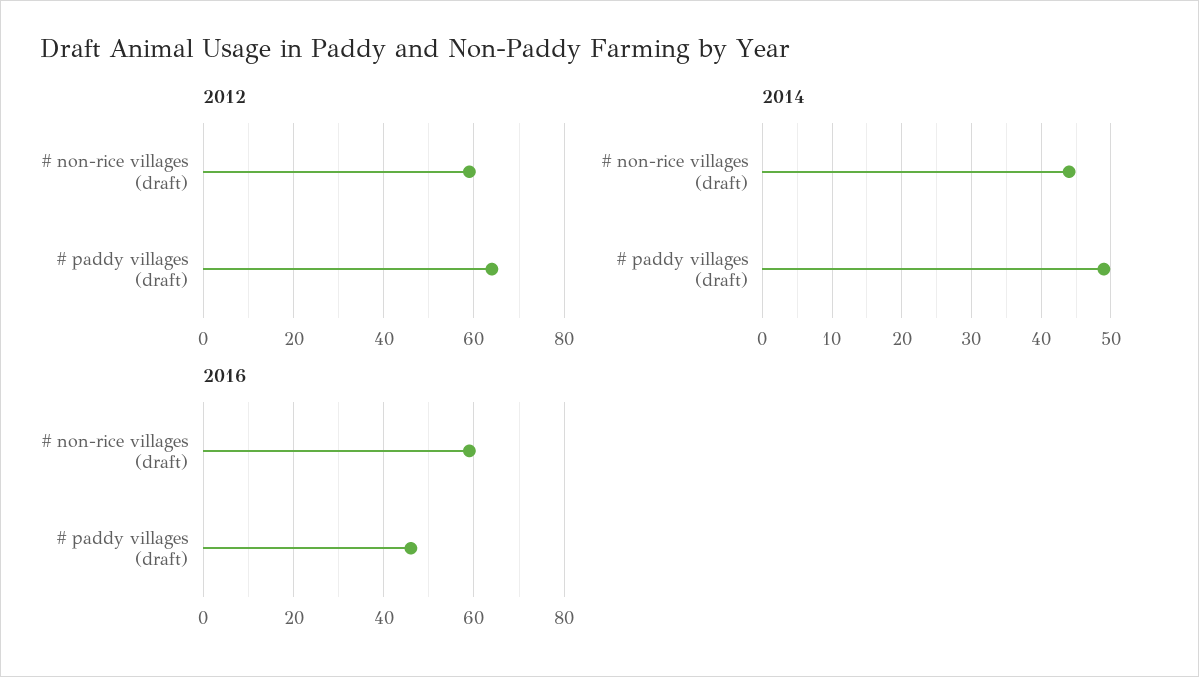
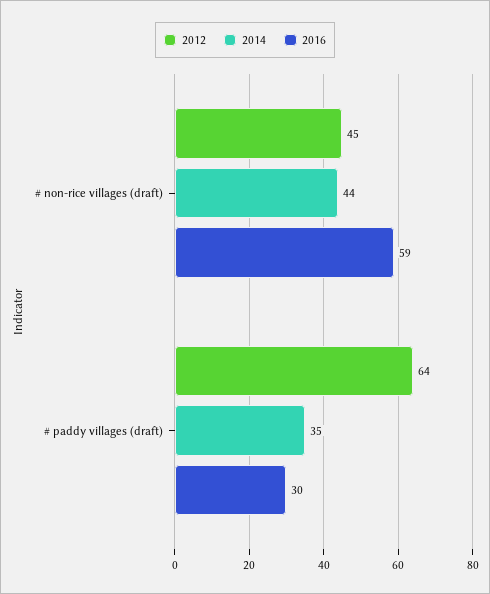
  {
    "2012": {
-     "# non-rice villages (draft)": 60,
+     "# non-rice villages (draft)": 45,
      "# paddy villages (draft)": 64
    },
    "2014": {
      "# non-rice villages (draft)": 44,
-     "# paddy villages (draft)": 49
+     "# paddy villages (draft)": 35
    },
    "2016": {
      "# non-rice villages (draft)": 59,
-     "# paddy villages (draft)": 45
+     "# paddy villages (draft)": 30
    }
  }

